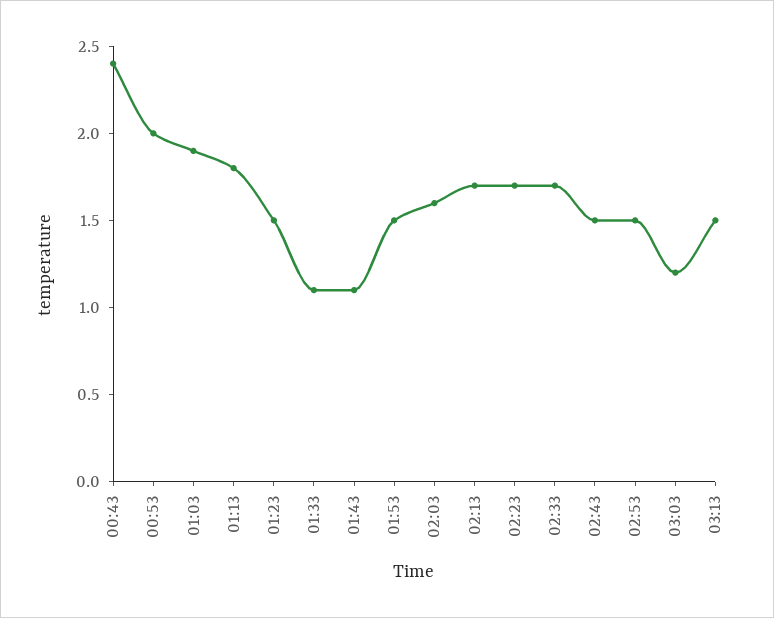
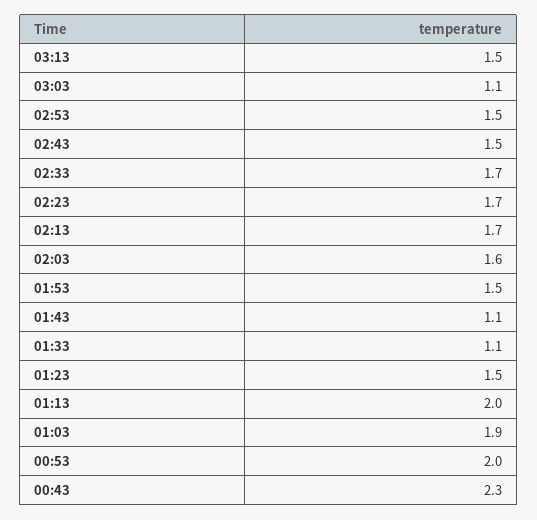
  {
-   "00:43": 2.4,
+   "00:43": 2.3,
    "00:53": 2,
    "01:03": 1.9,
-   "01:13": 1.8,
+   "01:13": 2,
    "01:23": 1.5,
    "01:33": 1.1,
    "01:43": 1.1,
    "01:53": 1.5,
    "02:03": 1.6,
    "02:13": 1.7,
    "02:23": 1.7,
    "02:33": 1.7,
    "02:43": 1.5,
    "02:53": 1.5,
-   "03:03": 1.2,
+   "03:03": 1.1,
    "03:13": 1.5
  }

